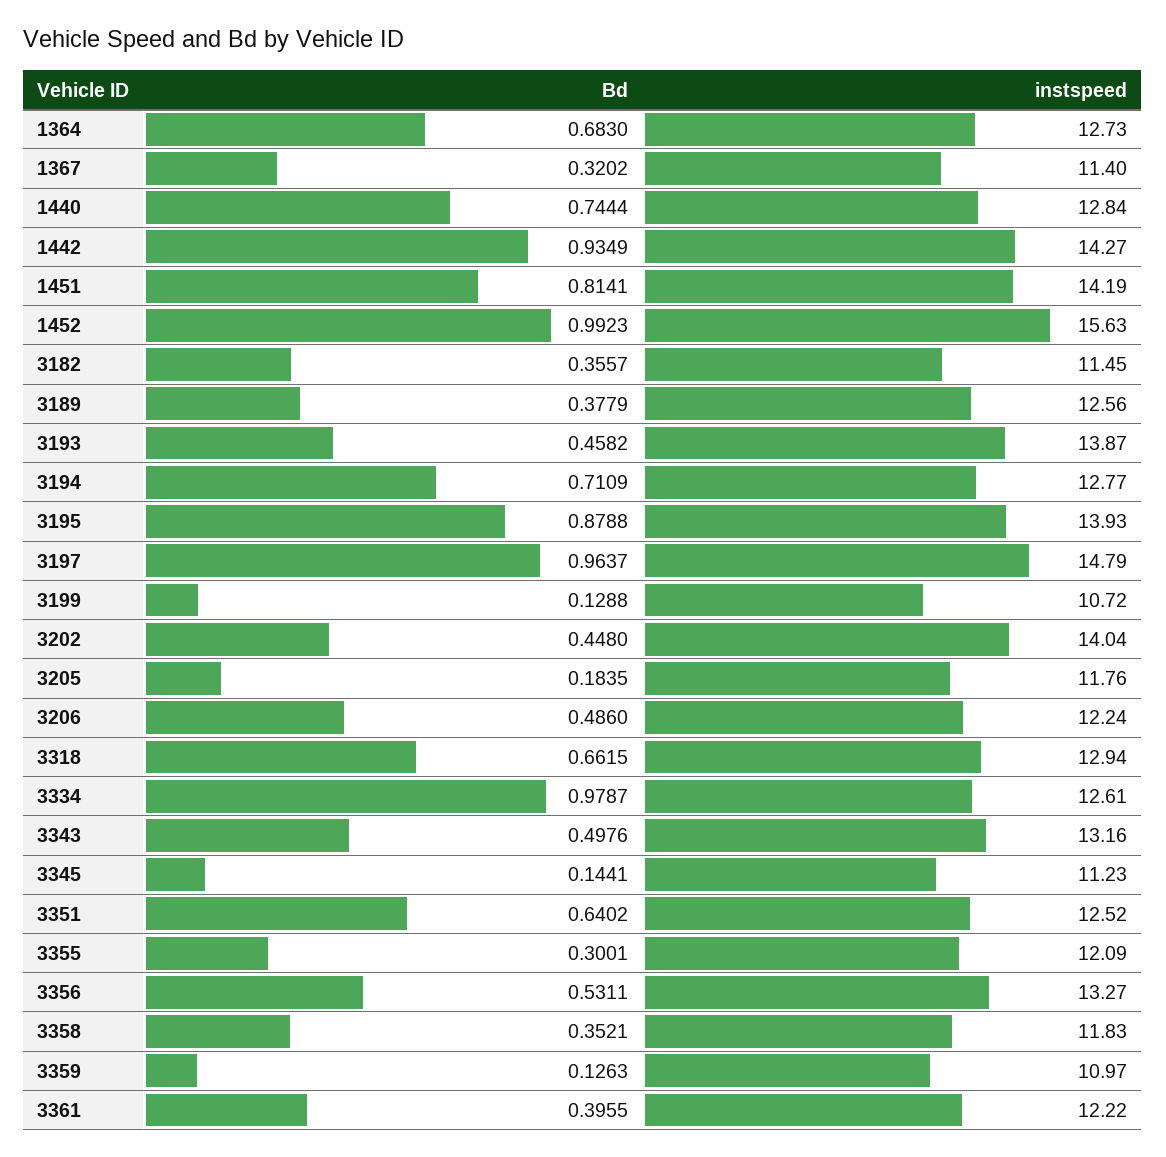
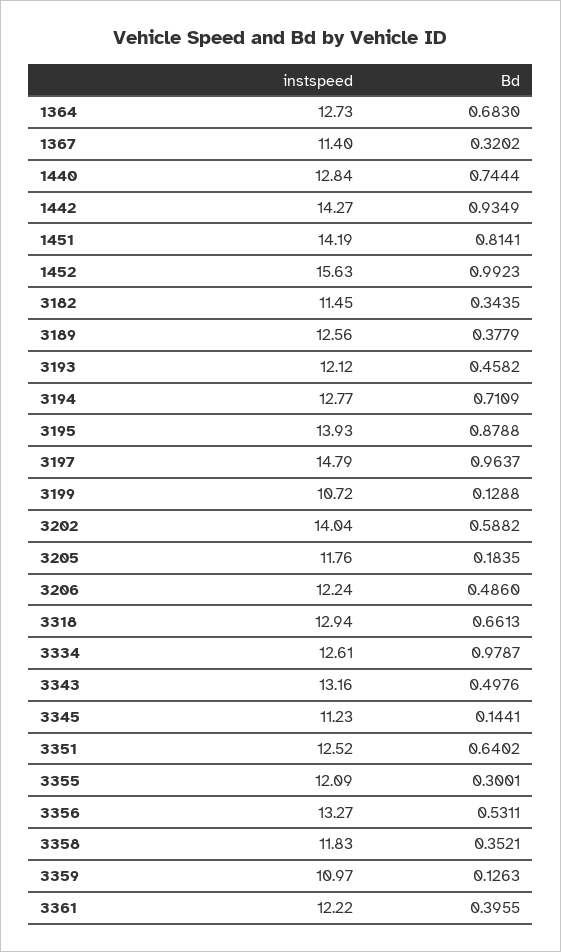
  {
    "Bd": {
      "1364": 0.683,
      "1367": 0.3202,
      "1440": 0.7444,
      "1442": 0.9349,
      "1451": 0.8141,
      "1452": 0.9923,
-     "3182": 0.3557,
+     "3182": 0.3435,
      "3189": 0.3779,
      "3193": 0.4582,
      "3194": 0.7109,
      "3195": 0.8788,
      "3197": 0.9637,
      "3199": 0.1288,
-     "3202": 0.448,
+     "3202": 0.5882,
      "3205": 0.1835,
      "3206": 0.486,
-     "3318": 0.6615,
+     "3318": 0.6613,
      "3334": 0.9787,
      "3343": 0.4976,
      "3345": 0.1441,
      "3351": 0.6402,
      "3355": 0.3001,
      "3356": 0.5311,
      "3358": 0.3521,
      "3359": 0.1263,
      "3361": 0.3955
    },
    "instspeed": {
      "1364": 12.73,
      "1367": 11.4,
      "1440": 12.84,
      "1442": 14.27,
      "1451": 14.19,
      "1452": 15.63,
      "3182": 11.45,
      "3189": 12.56,
-     "3193": 13.87,
+     "3193": 12.12,
      "3194": 12.77,
      "3195": 13.93,
      "3197": 14.79,
      "3199": 10.72,
      "3202": 14.04,
      "3205": 11.76,
      "3206": 12.24,
      "3318": 12.94,
      "3334": 12.61,
      "3343": 13.16,
      "3345": 11.23,
      "3351": 12.52,
      "3355": 12.09,
      "3356": 13.27,
      "3358": 11.83,
      "3359": 10.97,
      "3361": 12.22
    }
  }

